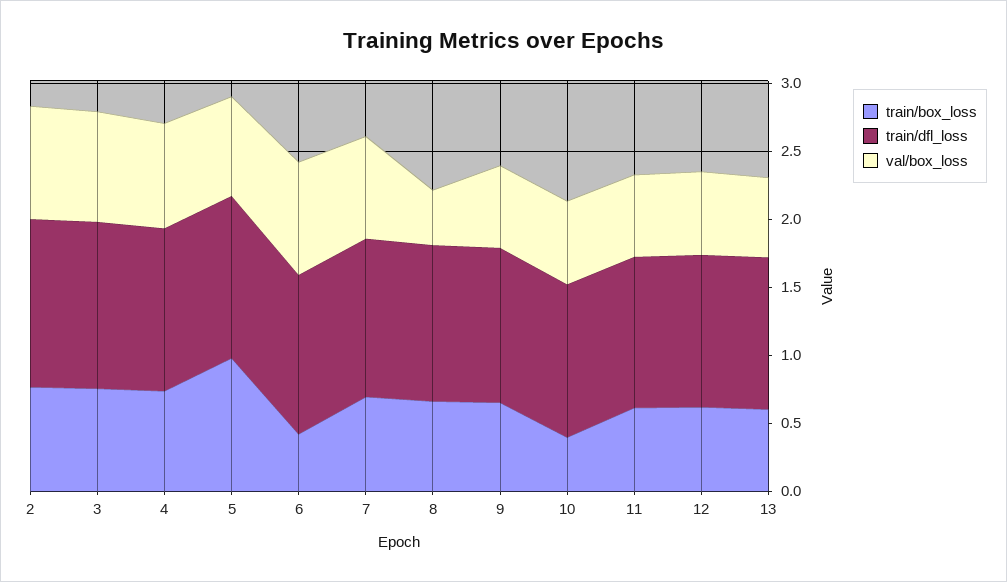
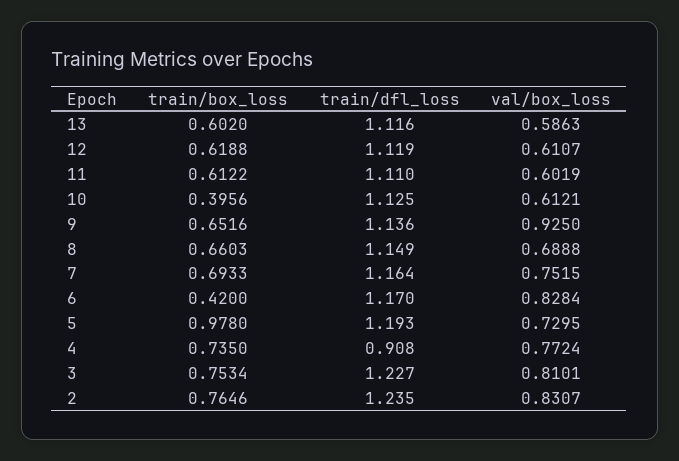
  {
    "train/box_loss": {
      "2": 0.7646,
      "3": 0.7534,
      "4": 0.735,
      "5": 0.978,
      "6": 0.42,
      "7": 0.6933,
      "8": 0.6603,
      "9": 0.6516,
      "10": 0.3956,
      "11": 0.6122,
      "12": 0.6188,
      "13": 0.602
    },
    "train/dfl_loss": {
      "2": 1.235,
      "3": 1.227,
-     "4": 1.2,
+     "4": 0.908,
      "5": 1.193,
      "6": 1.17,
      "7": 1.164,
      "8": 1.149,
      "9": 1.136,
      "10": 1.125,
      "11": 1.11,
      "12": 1.119,
      "13": 1.116
    },
    "val/box_loss": {
      "2": 0.8307,
      "3": 0.8101,
      "4": 0.7724,
      "5": 0.7295,
      "6": 0.8284,
      "7": 0.7515,
-     "8": 0.4,
+     "8": 0.6888,
-     "9": 0.6,
+     "9": 0.925,
      "10": 0.6121,
      "11": 0.6019,
      "12": 0.6107,
      "13": 0.5863
    }
  }

